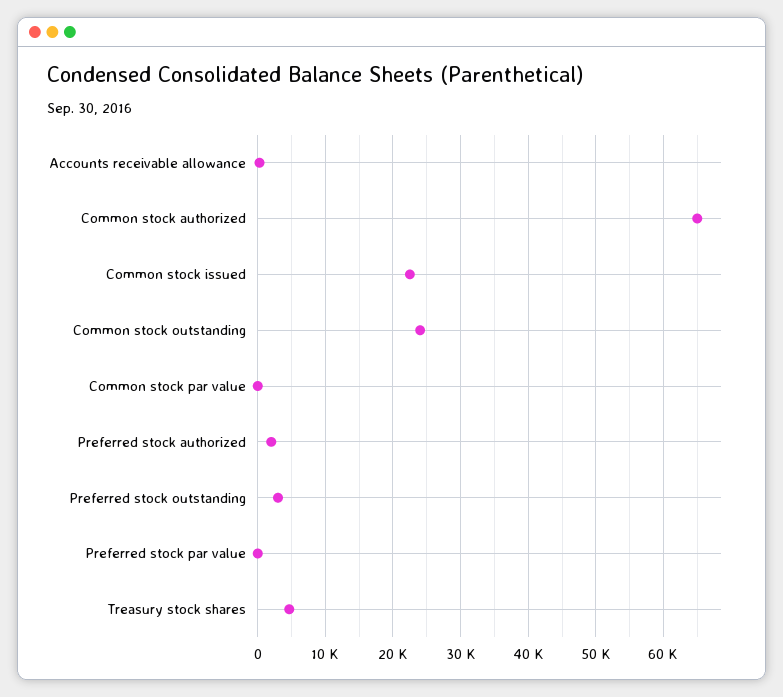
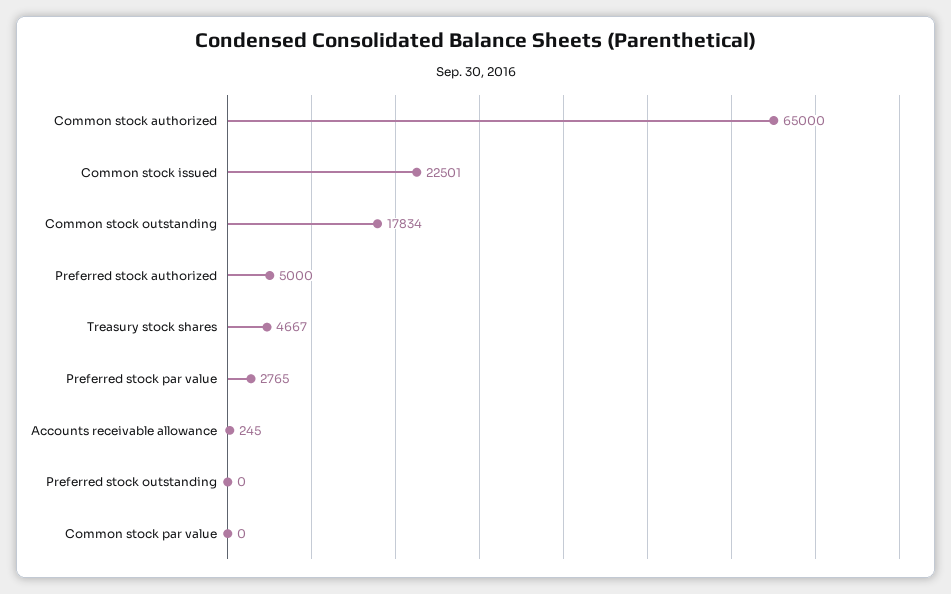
  {
    "Accounts receivable allowance": 245,
    "Common stock authorized": 65000,
    "Common stock issued": 22501,
-   "Common stock outstanding": 24000,
+   "Common stock outstanding": 17834,
    "Common stock par value": 0,
-   "Preferred stock authorized": 2000,
+   "Preferred stock authorized": 5000,
-   "Preferred stock outstanding": 3000,
+   "Preferred stock outstanding": 0,
-   "Preferred stock par value": 0,
+   "Preferred stock par value": 2765,
    "Treasury stock shares": 4667
  }

